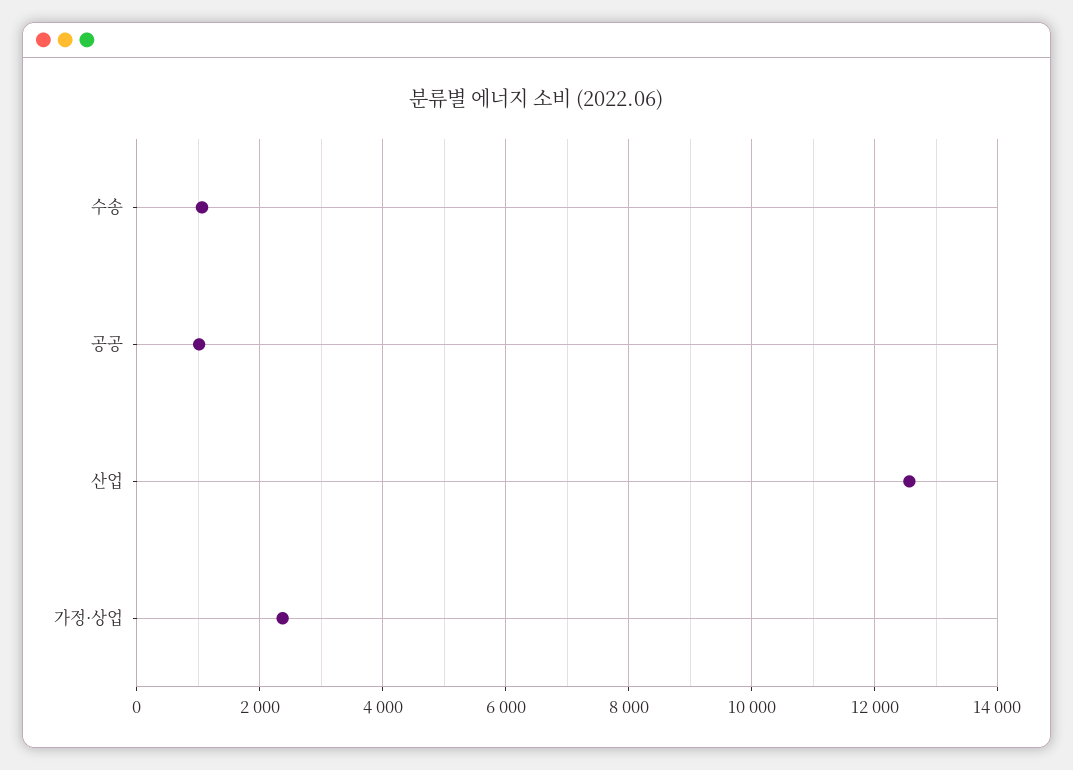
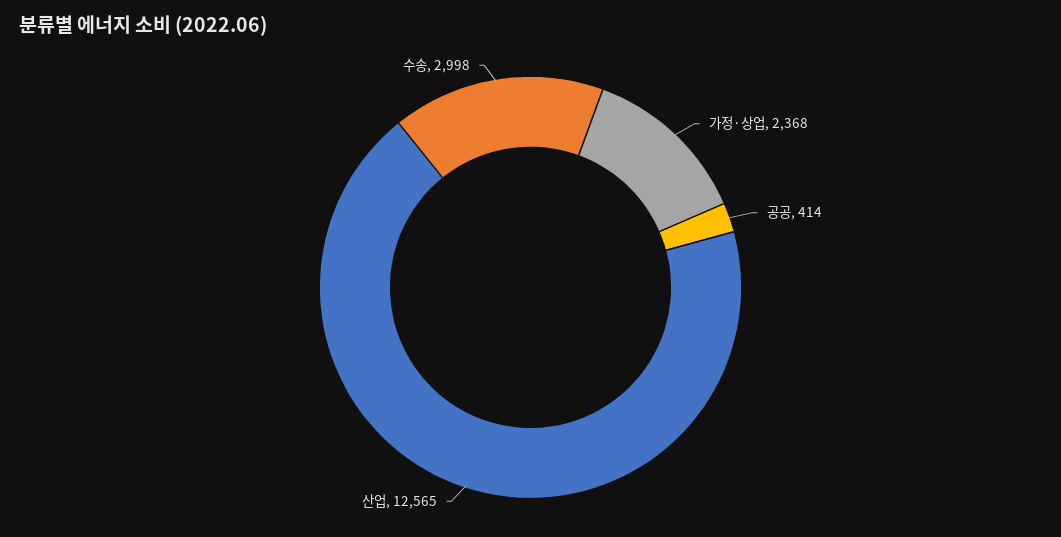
  {
-   "수송": 1000,
+   "수송": 2998,
-   "공공": 1000,
+   "공공": 414,
    "산업": 12565,
    "가정·상업": 2368
  }

